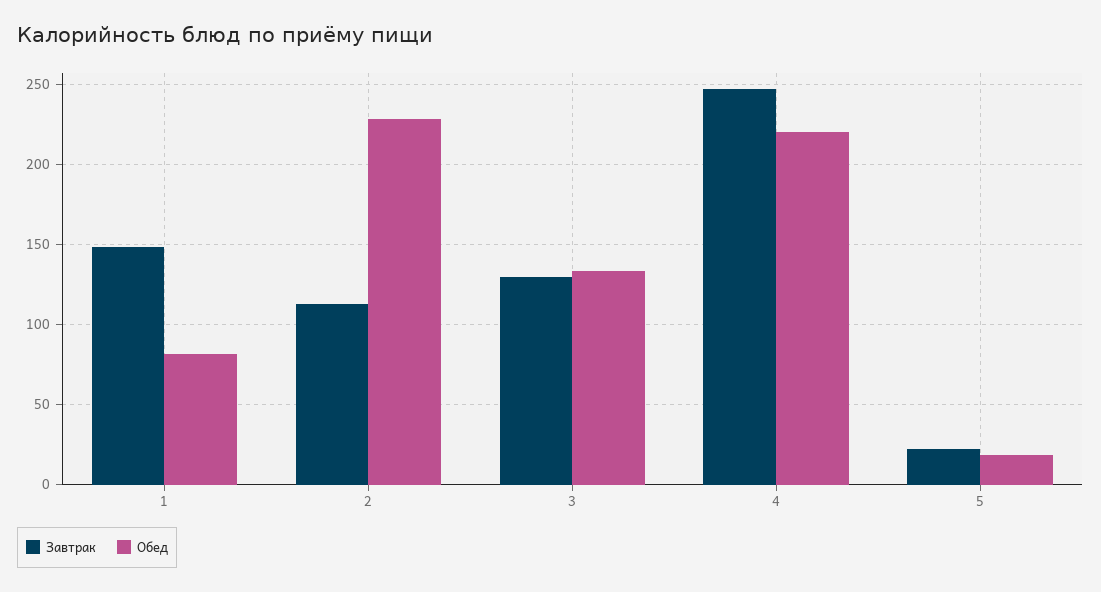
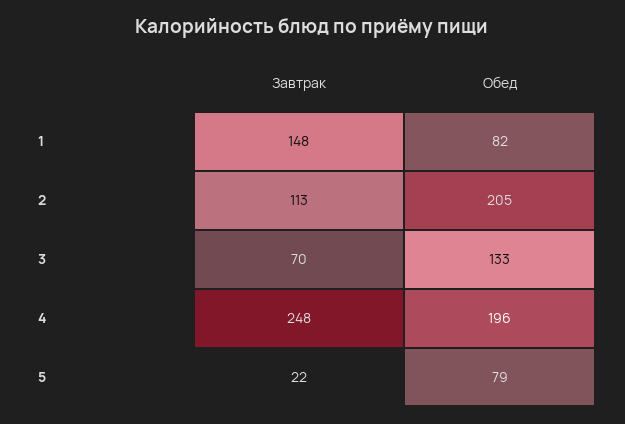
  {
    "Завтрак": {
      "1": 148,
      "2": 113,
-     "3": 130,
+     "3": 70,
      "4": 248,
      "5": 22
    },
    "Обед": {
      "1": 82,
-     "2": 230,
+     "2": 205,
      "3": 133,
-     "4": 220,
+     "4": 196,
-     "5": 20
+     "5": 79
    }
  }

